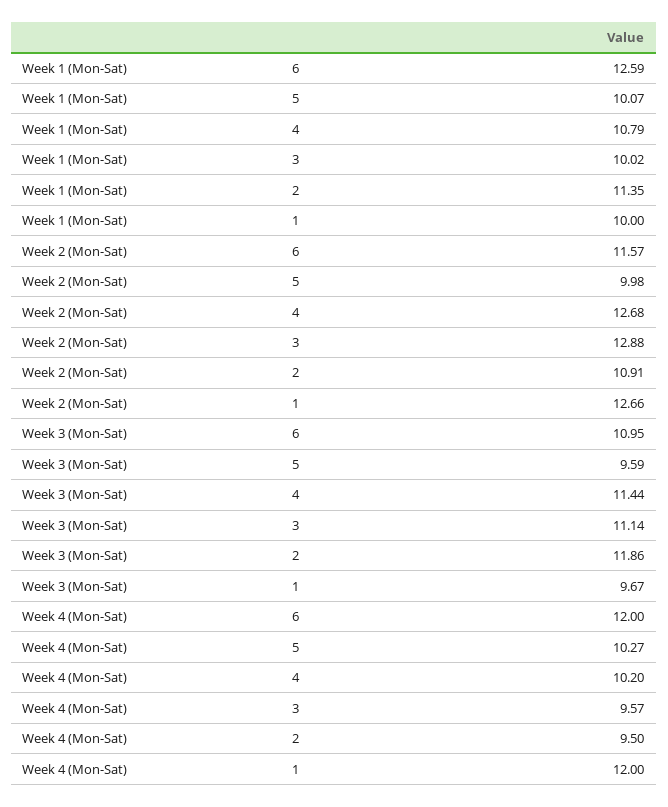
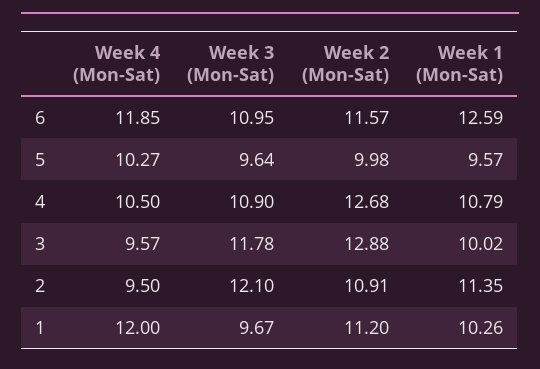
  {
    "Week 1 (Mon-Sat)": {
      "6": 12.59,
-     "5": 10.07,
+     "5": 9.57,
      "4": 10.79,
      "3": 10.02,
      "2": 11.35,
-     "1": 10
+     "1": 10.26
    },
    "Week 2 (Mon-Sat)": {
      "6": 11.57,
      "5": 9.98,
      "4": 12.68,
      "3": 12.88,
      "2": 10.91,
-     "1": 12.66
+     "1": 11.2
    },
    "Week 3 (Mon-Sat)": {
      "6": 10.95,
-     "5": 9.59,
+     "5": 9.64,
-     "4": 11.44,
+     "4": 10.9,
-     "3": 11.14,
+     "3": 11.78,
-     "2": 11.86,
+     "2": 12.1,
      "1": 9.67
    },
    "Week 4 (Mon-Sat)": {
-     "6": 12,
+     "6": 11.85,
      "5": 10.27,
-     "4": 10.2,
+     "4": 10.5,
      "3": 9.57,
      "2": 9.5,
      "1": 12
    }
  }

